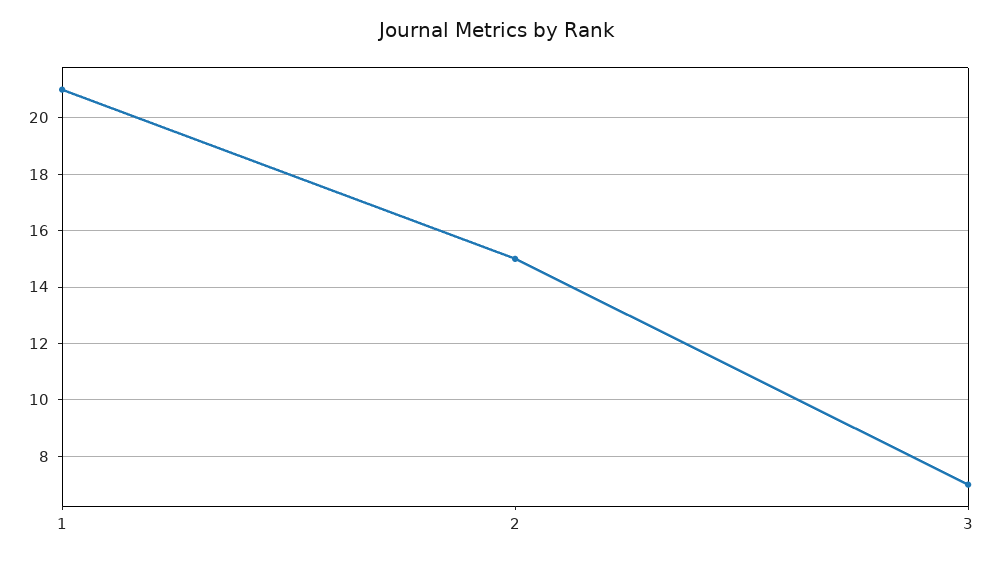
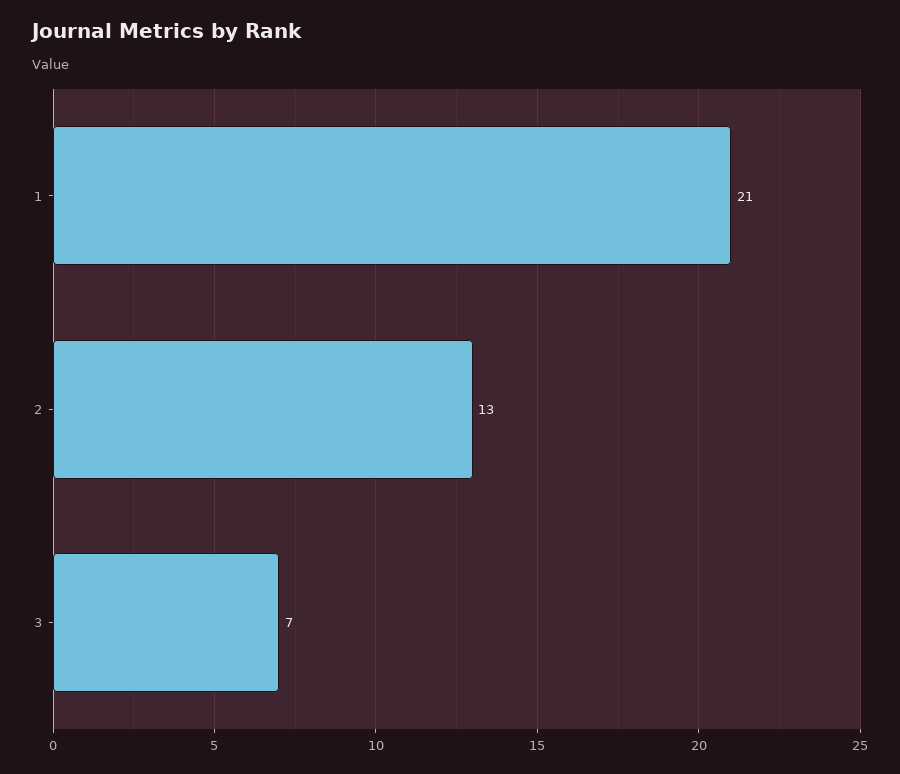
  {
    "1": 21,
-   "2": 15,
+   "2": 13,
    "3": 7
  }

